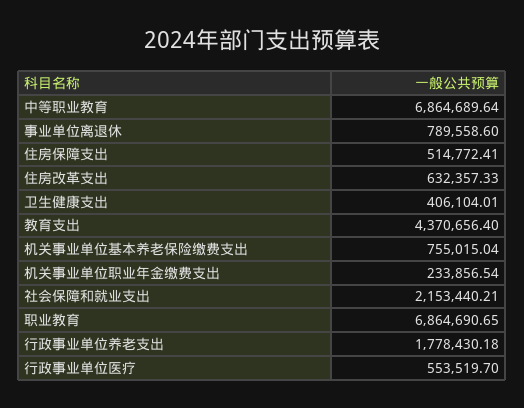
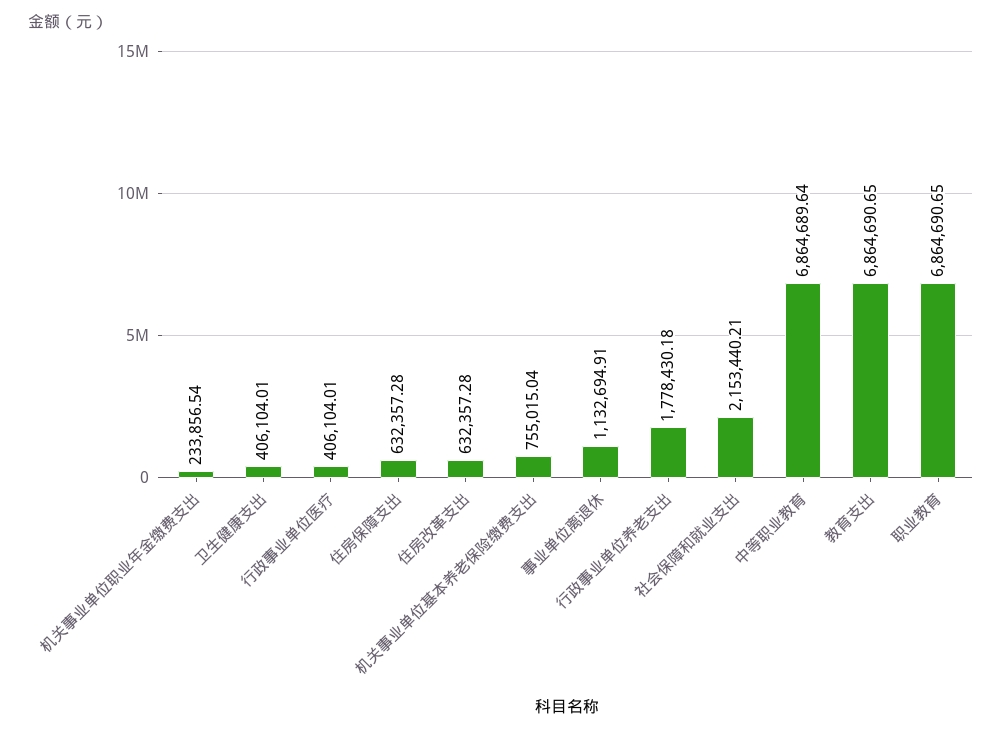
  {
    "中等职业教育": 6864689.64,
-   "事业单位离退休": 789558.6,
+   "事业单位离退休": 1132694.91,
-   "住房保障支出": 514772.41,
+   "住房保障支出": 632357.28,
-   "住房改革支出": 632357.33,
+   "住房改革支出": 632357.28,
    "卫生健康支出": 406104.01,
-   "教育支出": 4370656.4,
+   "教育支出": 6864690.65,
    "机关事业单位基本养老保险缴费支出": 755015.04,
    "机关事业单位职业年金缴费支出": 233856.54,
    "社会保障和就业支出": 2153440.21,
    "职业教育": 6864690.65,
    "行政事业单位养老支出": 1778430.18,
-   "行政事业单位医疗": 553519.7
+   "行政事业单位医疗": 406104.01
  }

